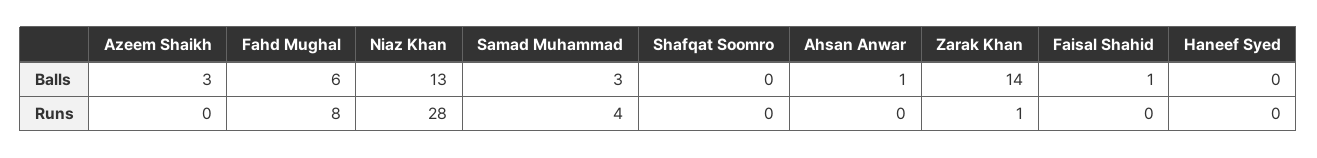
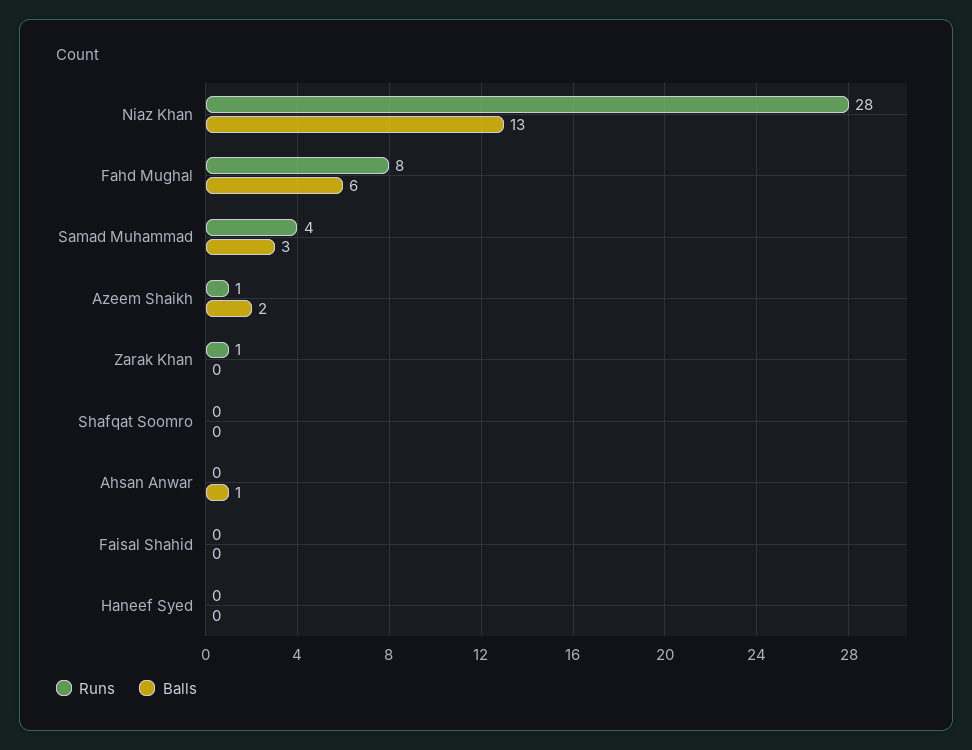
  {
    "Balls": {
-     "Azeem Shaikh": 3,
+     "Azeem Shaikh": 2,
      "Fahd Mughal": 6,
      "Niaz Khan": 13,
      "Samad Muhammad": 3,
      "Shafqat Soomro": 0,
      "Ahsan Anwar": 1,
-     "Zarak Khan": 14,
+     "Zarak Khan": 0,
-     "Faisal Shahid": 1,
+     "Faisal Shahid": 0,
      "Haneef Syed": 0
    },
    "Runs": {
-     "Azeem Shaikh": 0,
+     "Azeem Shaikh": 1,
      "Fahd Mughal": 8,
      "Niaz Khan": 28,
      "Samad Muhammad": 4,
      "Shafqat Soomro": 0,
      "Ahsan Anwar": 0,
      "Zarak Khan": 1,
      "Faisal Shahid": 0,
      "Haneef Syed": 0
    }
  }

